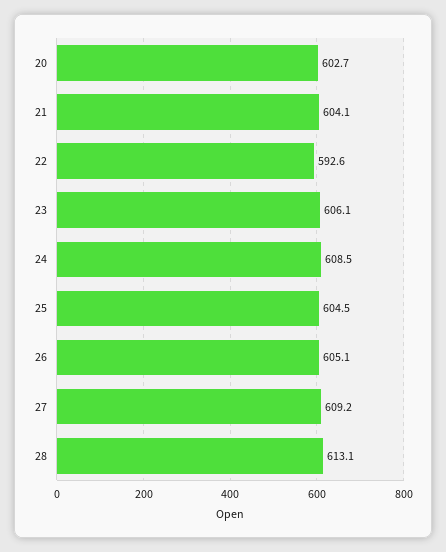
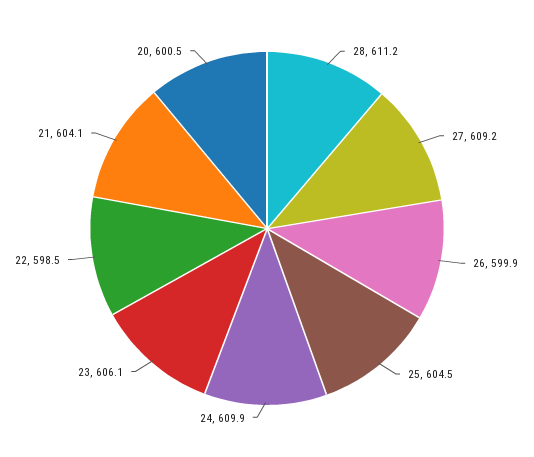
  {
-   "20": 602.7,
+   "20": 600.5,
    "21": 604.1,
-   "22": 592.6,
+   "22": 598.5,
    "23": 606.1,
-   "24": 608.5,
+   "24": 609.9,
    "25": 604.5,
-   "26": 605.1,
+   "26": 599.9,
    "27": 609.2,
-   "28": 613.1
+   "28": 611.2
  }

